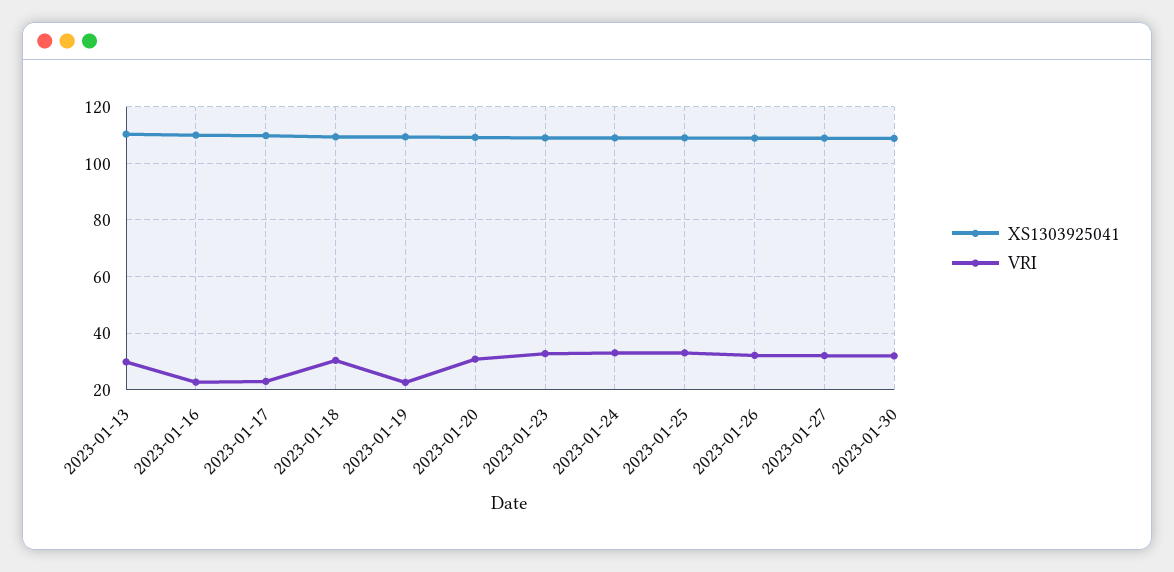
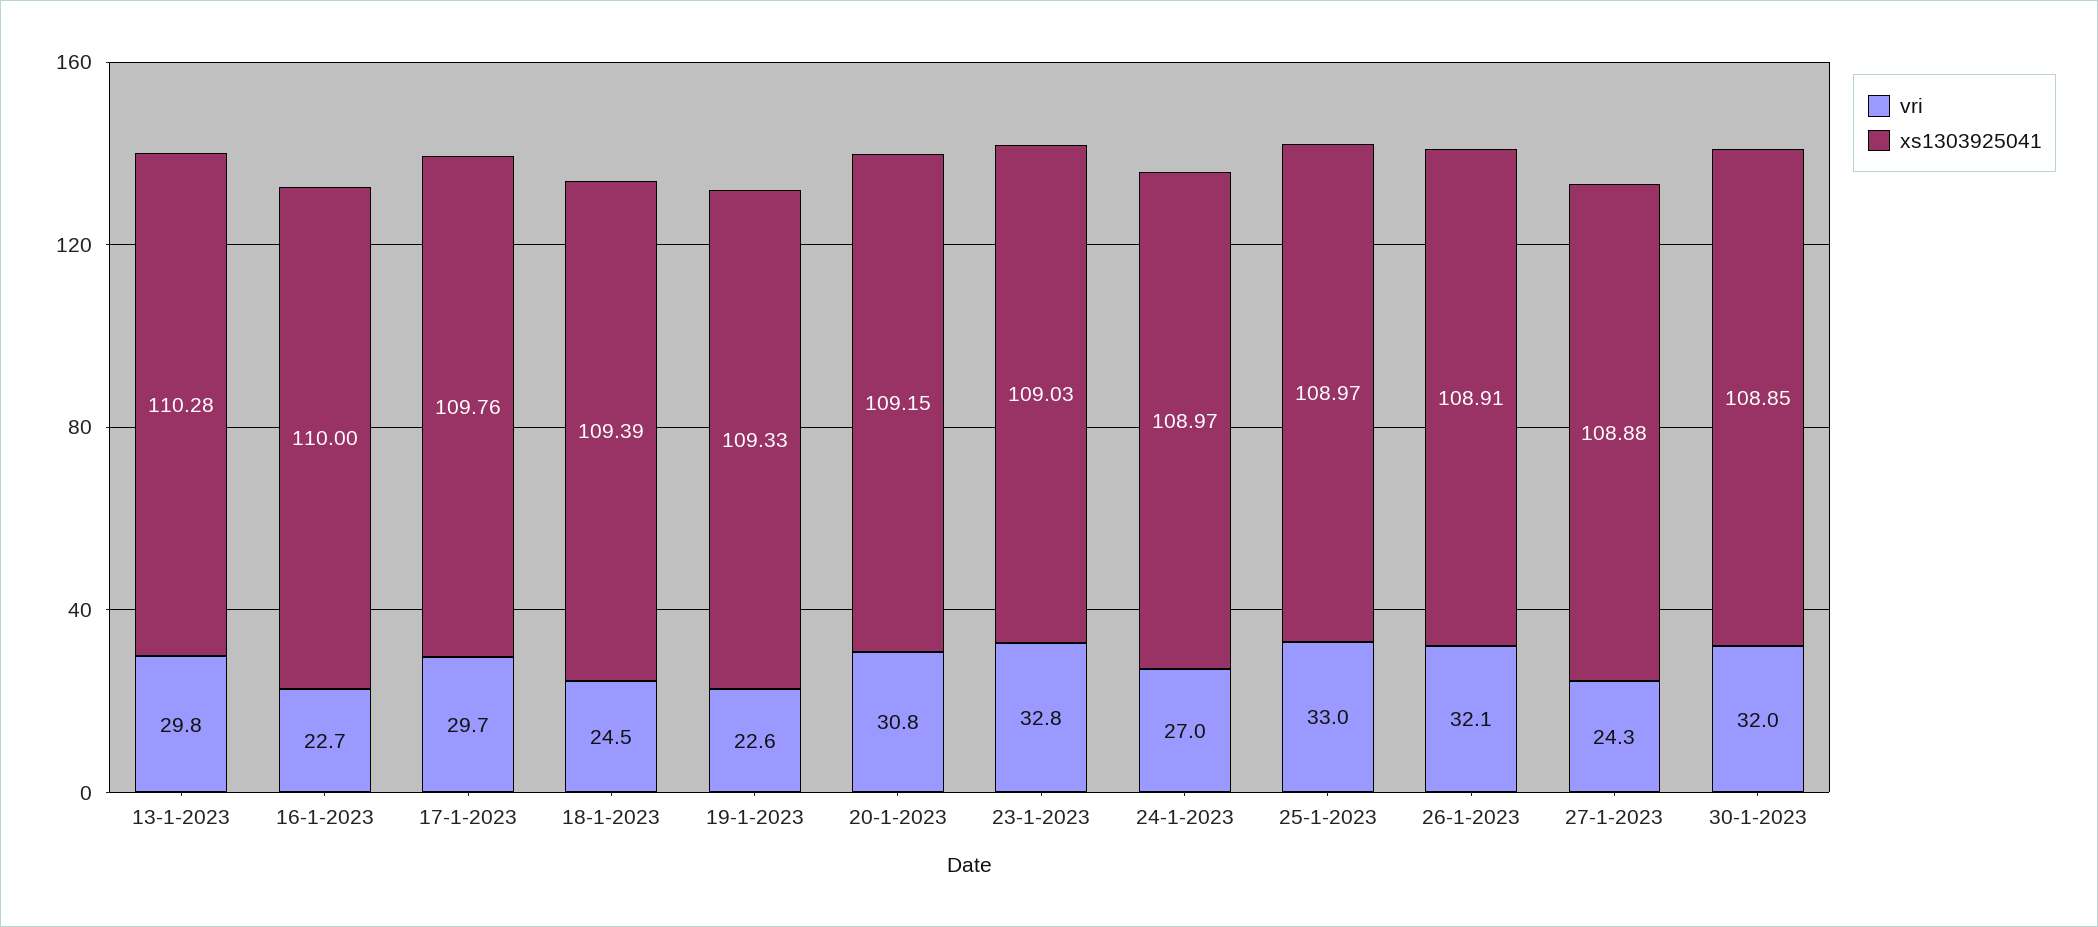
  {
    "XS1303925041": {
      "2023-01-13": 110.28,
      "2023-01-16": 110,
      "2023-01-17": 109.76,
      "2023-01-18": 109.39,
      "2023-01-19": 109.33,
      "2023-01-20": 109.15,
      "2023-01-23": 109.03,
      "2023-01-24": 108.97,
      "2023-01-25": 108.97,
      "2023-01-26": 108.91,
      "2023-01-27": 108.88,
      "2023-01-30": 108.85
    },
    "VRI": {
      "2023-01-13": 29.8,
      "2023-01-16": 22.7,
-     "2023-01-17": 22.5,
+     "2023-01-17": 29.7,
-     "2023-01-18": 30,
+     "2023-01-18": 24.5,
      "2023-01-19": 22.6,
      "2023-01-20": 30.8,
      "2023-01-23": 32.8,
-     "2023-01-24": 32.5,
+     "2023-01-24": 27,
      "2023-01-25": 33,
      "2023-01-26": 32.1,
-     "2023-01-27": 32.5,
+     "2023-01-27": 24.3,
      "2023-01-30": 32
    }
  }

